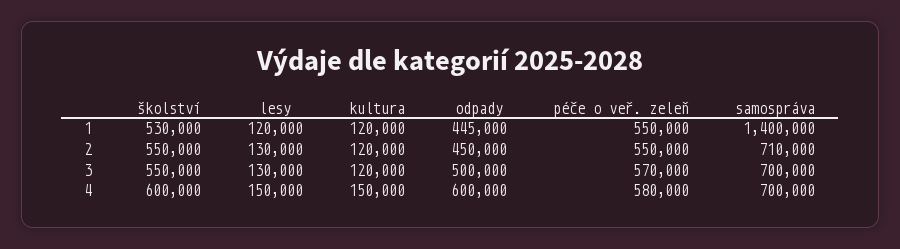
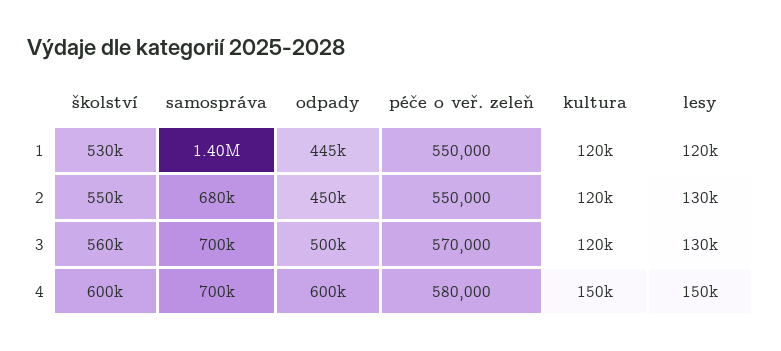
  {
    "školství": {
      "1": 530000,
      "2": 550000,
-     "3": 550000,
+     "3": 560000,
      "4": 600000
    },
    "lesy": {
      "1": 120000,
      "2": 130000,
      "3": 130000,
      "4": 150000
    },
    "kultura": {
      "1": 120000,
      "2": 120000,
      "3": 120000,
      "4": 150000
    },
    "odpady": {
      "1": 445000,
      "2": 450000,
      "3": 500000,
      "4": 600000
    },
    "péče o veř. zeleň": {
      "1": 550000,
      "2": 550000,
      "3": 570000,
      "4": 580000
    },
    "samospráva": {
      "1": 1400000,
-     "2": 710000,
+     "2": 680000,
      "3": 700000,
      "4": 700000
    }
  }

